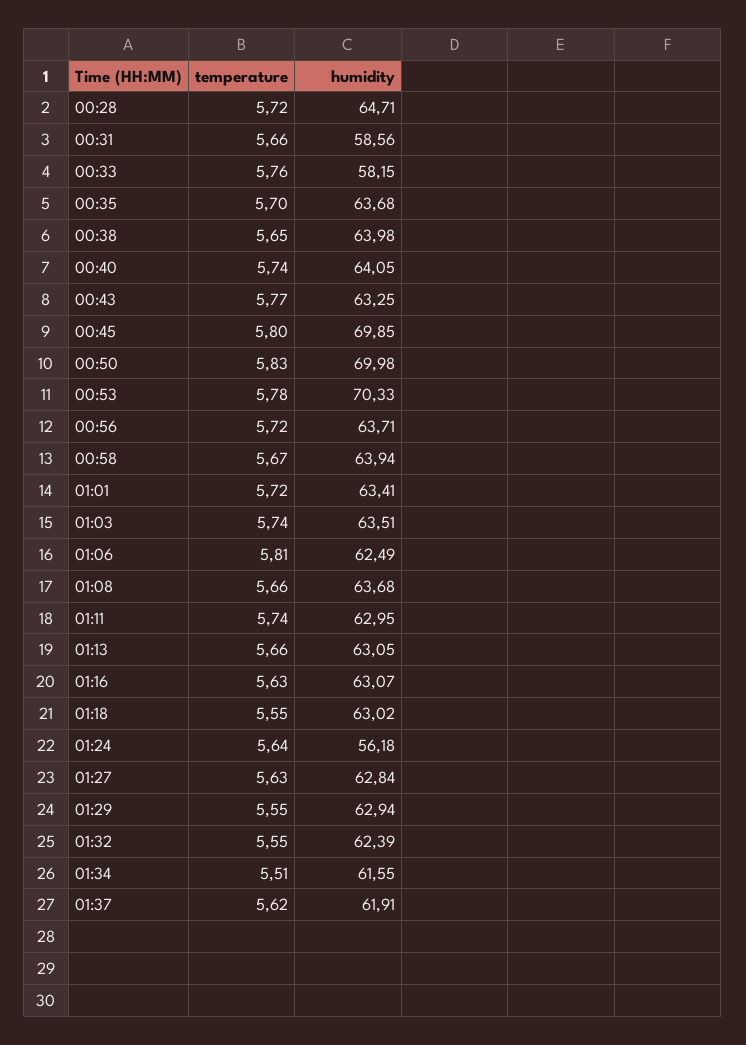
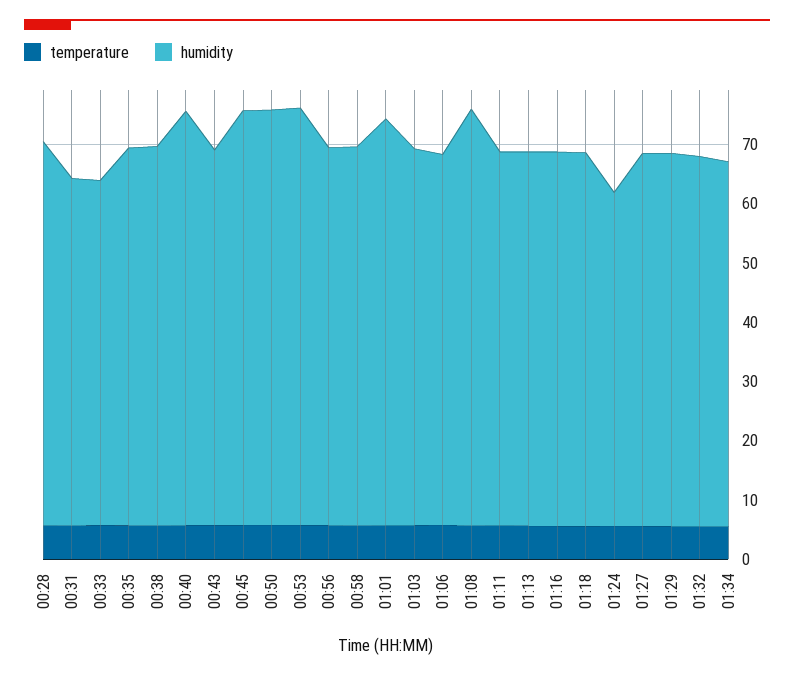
  {
    "temperature": {
      "00:28": 5.72,
      "00:31": 5.66,
      "00:33": 5.76,
      "00:35": 5.7,
      "00:38": 5.65,
      "00:40": 5.74,
      "00:43": 5.77,
      "00:45": 5.8,
      "00:50": 5.83,
      "00:53": 5.78,
      "00:56": 5.72,
      "00:58": 5.67,
      "01:01": 5.72,
      "01:03": 5.74,
      "01:06": 5.81,
      "01:08": 5.66,
      "01:11": 5.74,
      "01:13": 5.66,
      "01:16": 5.63,
      "01:18": 5.55,
      "01:24": 5.64,
      "01:27": 5.63,
      "01:29": 5.55,
      "01:32": 5.55,
-     "01:34": 5.51,
+     "01:34": 5.51
-     "01:37": 5.62
    },
    "humidity": {
      "00:28": 64.71,
      "00:31": 58.56,
      "00:33": 58.15,
      "00:35": 63.68,
      "00:38": 63.98,
-     "00:40": 64.05,
+     "00:40": 70,
      "00:43": 63.25,
      "00:45": 69.85,
      "00:50": 69.98,
      "00:53": 70.33,
      "00:56": 63.71,
      "00:58": 63.94,
-     "01:01": 63.41,
+     "01:01": 68,
      "01:03": 63.51,
      "01:06": 62.49,
-     "01:08": 63.68,
+     "01:08": 70,
      "01:11": 62.95,
      "01:13": 63.05,
      "01:16": 63.07,
      "01:18": 63.02,
      "01:24": 56.18,
      "01:27": 62.84,
      "01:29": 62.94,
      "01:32": 62.39,
-     "01:34": 61.55,
+     "01:34": 61.55
-     "01:37": 61.91
    }
  }

